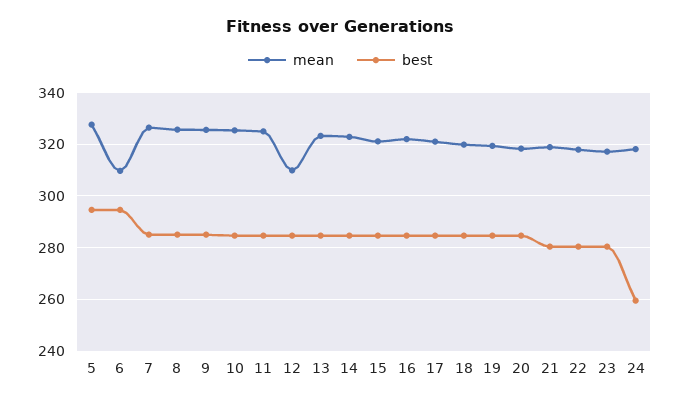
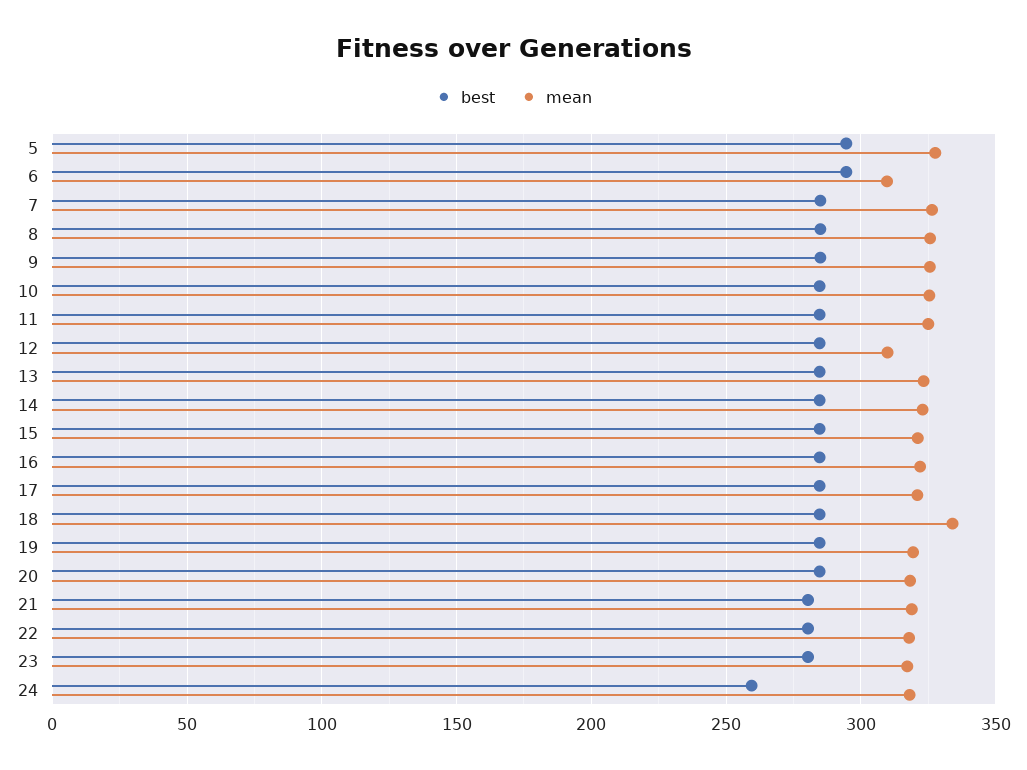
  {
    "mean": {
      "5": 327.5,
      "6": 310,
      "7": 327.5,
      "8": 325,
      "9": 325,
      "10": 325,
      "11": 325,
      "12": 310,
      "13": 322.5,
      "14": 322.5,
      "15": 320,
      "16": 322.5,
      "17": 320,
-     "18": 320,
+     "18": 335,
      "19": 320,
      "20": 317.5,
      "21": 320,
      "22": 317.5,
      "23": 317.5,
      "24": 317.5
    },
    "best": {
      "5": 295,
      "6": 295,
      "7": 285,
      "8": 285,
      "9": 285,
      "10": 285,
      "11": 285,
      "12": 285,
      "13": 285,
      "14": 285,
      "15": 285,
      "16": 285,
      "17": 285,
      "18": 285,
      "19": 285,
      "20": 285,
      "21": 280,
      "22": 280,
      "23": 280,
      "24": 260
    }
  }

